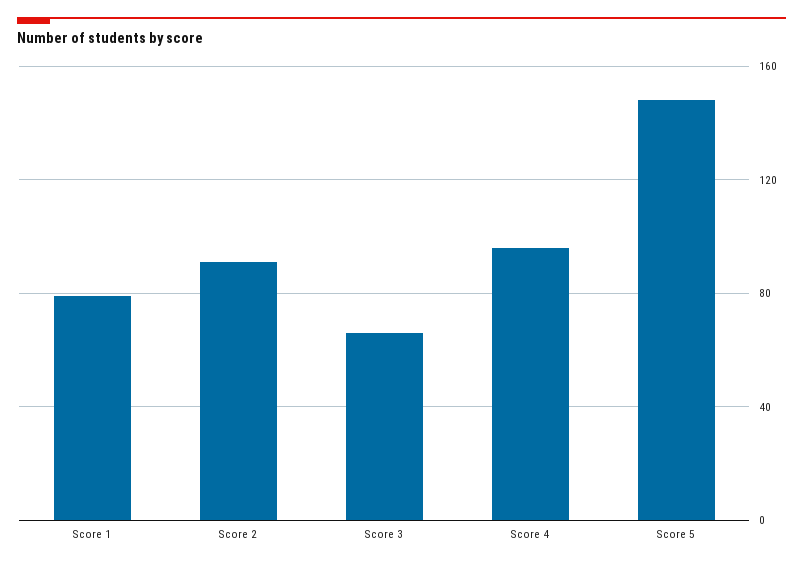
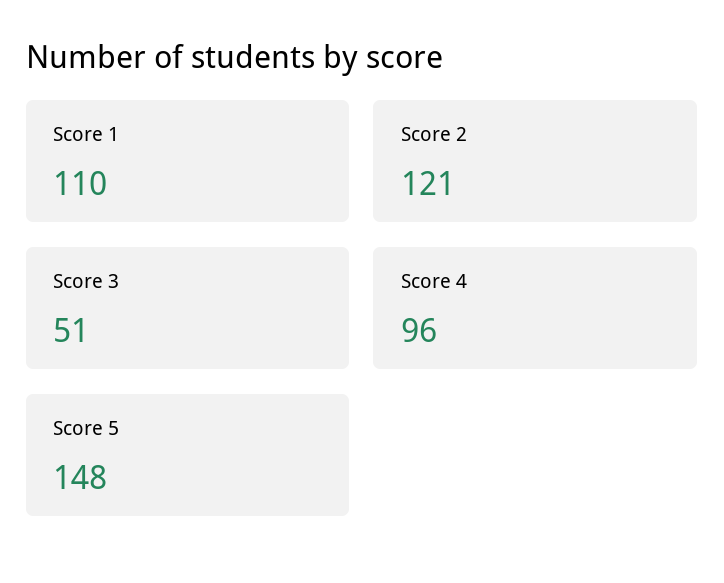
  {
-   "Score 1": 80,
+   "Score 1": 110,
-   "Score 2": 90,
+   "Score 2": 121,
-   "Score 3": 65,
+   "Score 3": 51,
    "Score 4": 96,
    "Score 5": 148
  }

